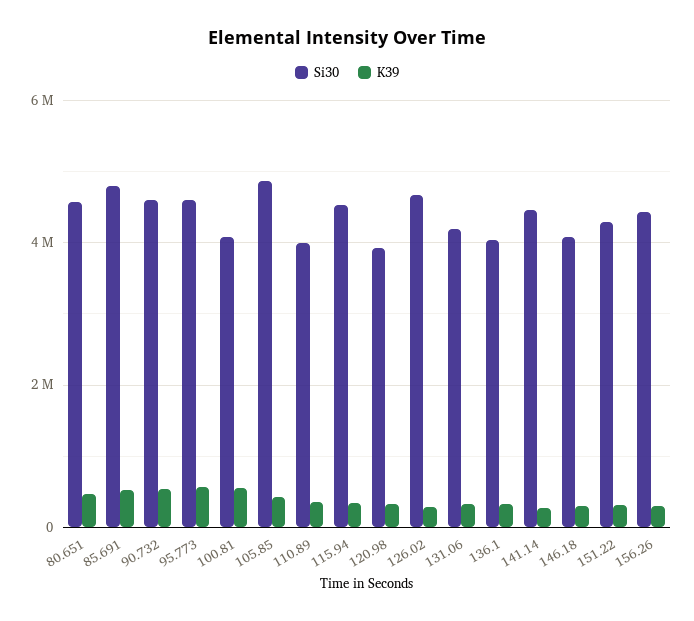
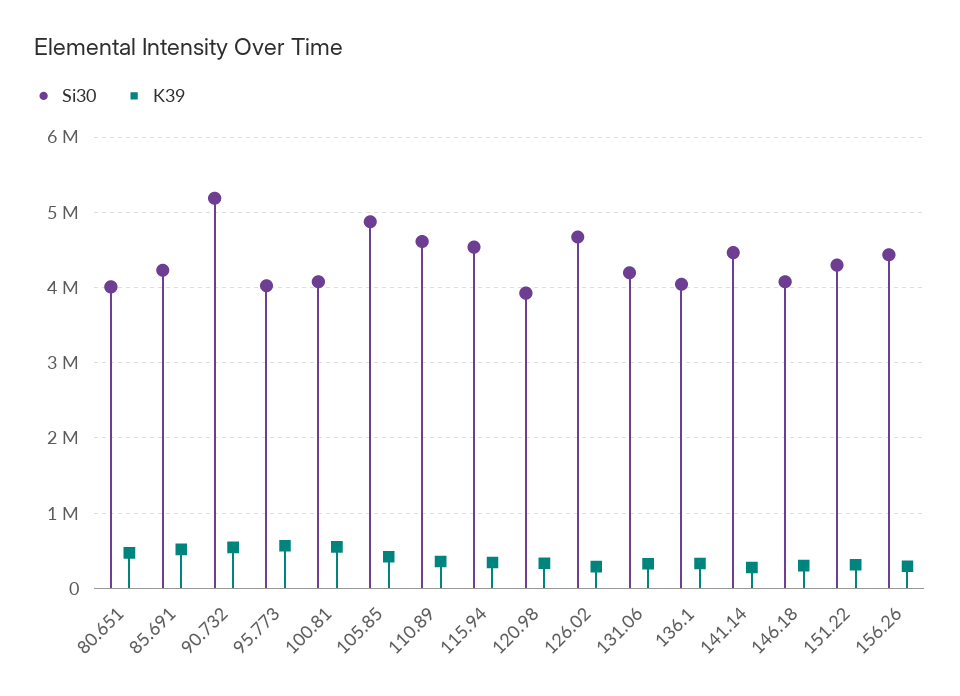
  {
    "Si30": {
-     "80.651": 4600000,
+     "80.651": 4000000,
-     "85.691": 4800000,
+     "85.691": 4200000,
-     "90.732": 4600000,
+     "90.732": 5200000,
-     "95.773": 4600000,
+     "95.773": 4000000,
      "100.81": 4100000,
      "105.85": 4900000,
-     "110.89": 4000000,
+     "110.89": 4600000,
      "115.94": 4500000,
      "120.98": 3900000,
      "126.02": 4700000,
      "131.06": 4200000,
      "136.1": 4000000,
      "141.14": 4500000,
      "146.18": 4100000,
      "151.22": 4300000,
      "156.26": 4400000
    },
    "K39": {
      "80.651": 500000,
      "85.691": 500000,
      "90.732": 500000,
      "95.773": 600000,
      "100.81": 600000,
      "105.85": 400000,
      "110.89": 400000,
      "115.94": 300000,
      "120.98": 300000,
      "126.02": 300000,
      "131.06": 300000,
      "136.1": 300000,
      "141.14": 300000,
      "146.18": 300000,
      "151.22": 300000,
      "156.26": 300000
    }
  }

